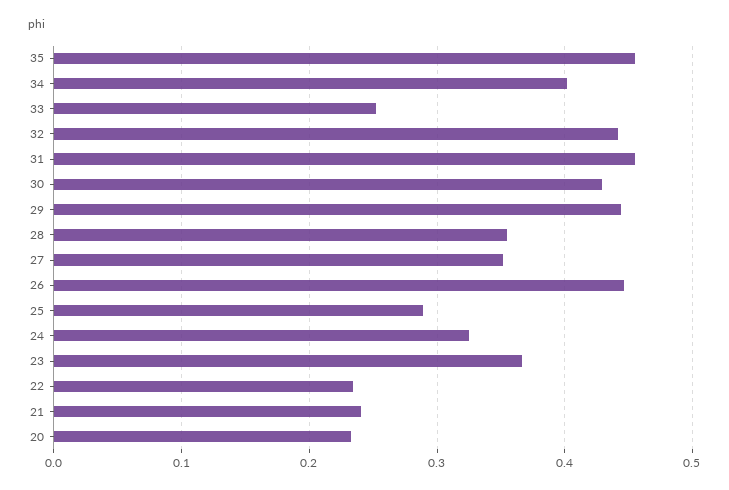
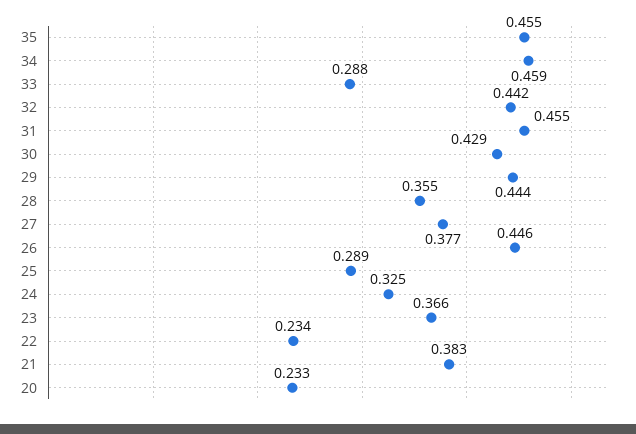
  {
    "35": 0.455,
-   "34": 0.4,
+   "34": 0.459,
-   "33": 0.25,
+   "33": 0.288,
    "32": 0.442,
    "31": 0.455,
    "30": 0.429,
    "29": 0.444,
    "28": 0.355,
-   "27": 0.35,
+   "27": 0.377,
    "26": 0.446,
    "25": 0.289,
    "24": 0.325,
    "23": 0.366,
    "22": 0.234,
-   "21": 0.24,
+   "21": 0.383,
    "20": 0.233
  }

